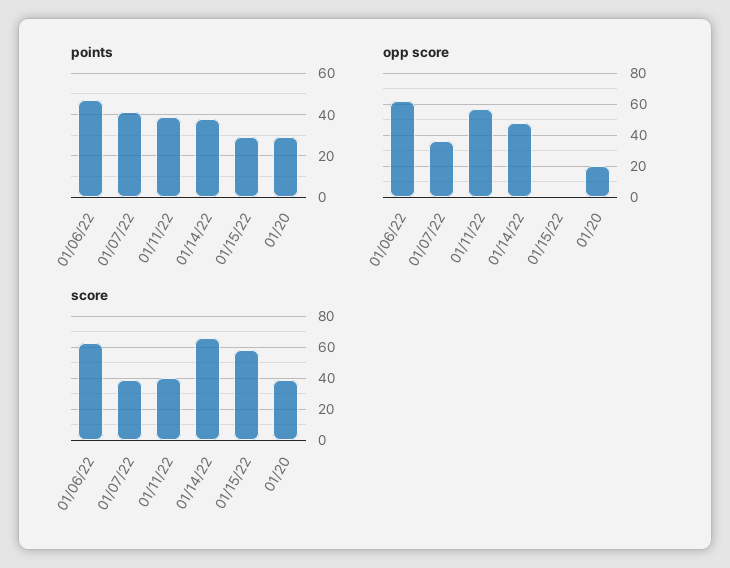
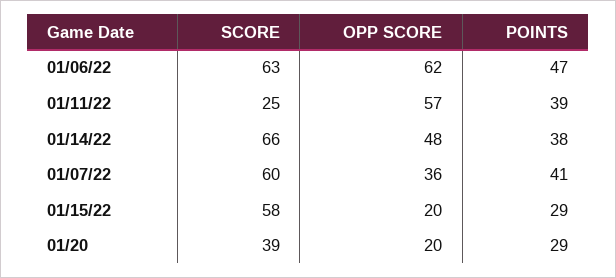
  {
    "points": {
      "01/06/22": 47,
      "01/07/22": 41,
      "01/11/22": 39,
      "01/14/22": 38,
      "01/15/22": 29,
      "01/20": 29
    },
    "opp score": {
      "01/06/22": 62,
      "01/07/22": 36,
      "01/11/22": 57,
      "01/14/22": 48,
-     "01/15/22": 0,
+     "01/15/22": 20,
      "01/20": 20
    },
    "score": {
      "01/06/22": 63,
-     "01/07/22": 40,
+     "01/07/22": 60,
-     "01/11/22": 40,
+     "01/11/22": 25,
      "01/14/22": 66,
      "01/15/22": 58,
      "01/20": 39
    }
  }

